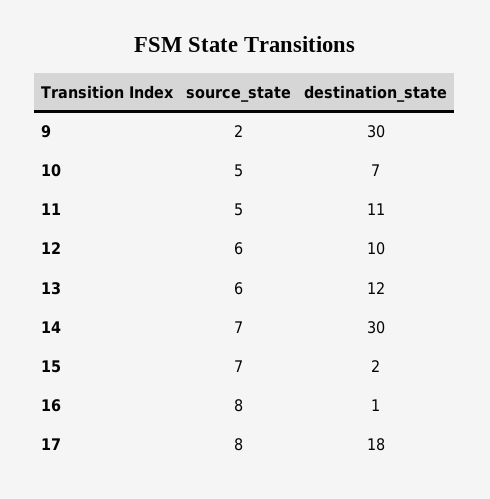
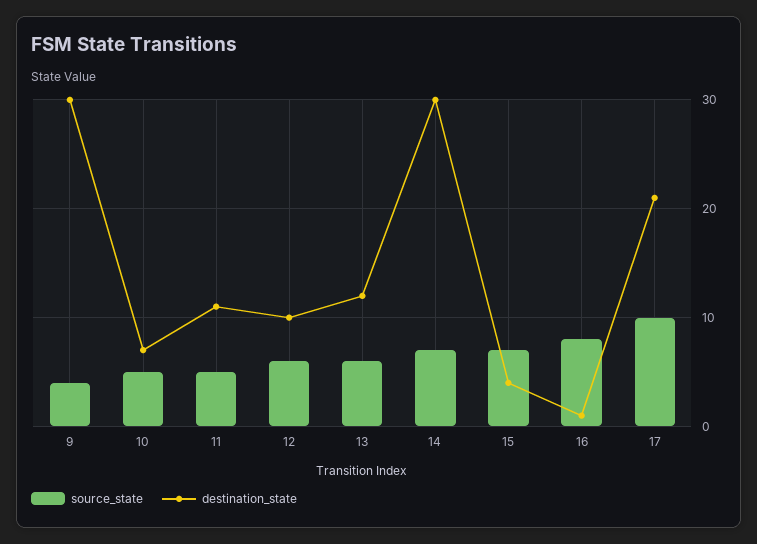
  {
    "source_state": {
-     "9": 2,
+     "9": 4,
      "10": 5,
      "11": 5,
      "12": 6,
      "13": 6,
      "14": 7,
      "15": 7,
      "16": 8,
-     "17": 8
+     "17": 10
    },
    "destination_state": {
      "9": 30,
      "10": 7,
      "11": 11,
      "12": 10,
      "13": 12,
      "14": 30,
-     "15": 2,
+     "15": 4,
      "16": 1,
-     "17": 18
+     "17": 21
    }
  }

